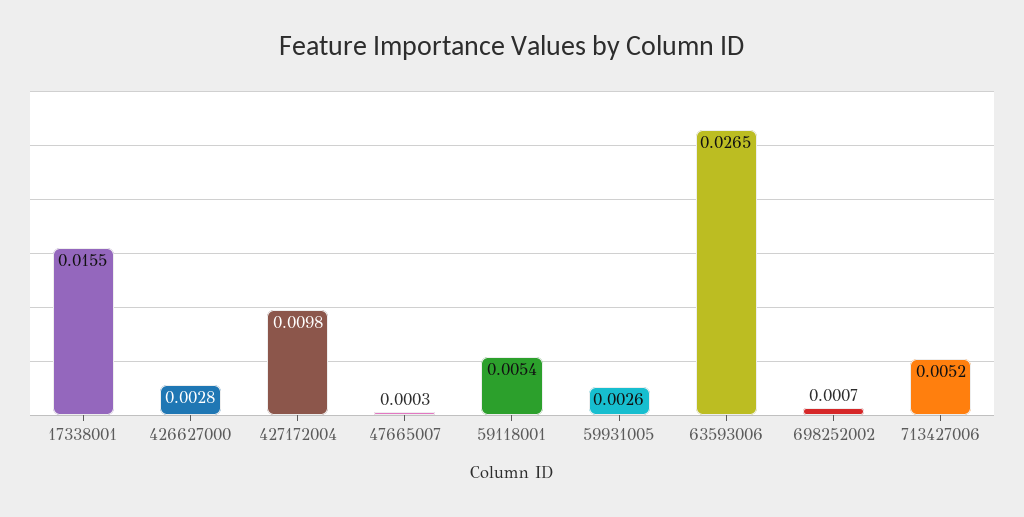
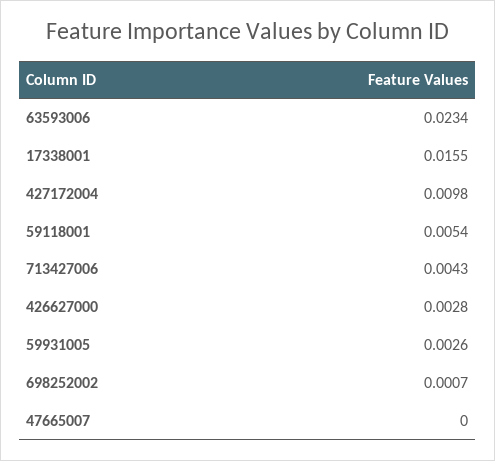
  {
    "17338001": 0.0155,
    "426627000": 0.0028,
    "427172004": 0.0098,
-   "47665007": 0.0003,
+   "47665007": 0,
    "59118001": 0.0054,
    "59931005": 0.0026,
-   "63593006": 0.0265,
+   "63593006": 0.0234,
    "698252002": 0.0007,
-   "713427006": 0.0052
+   "713427006": 0.0043
  }

